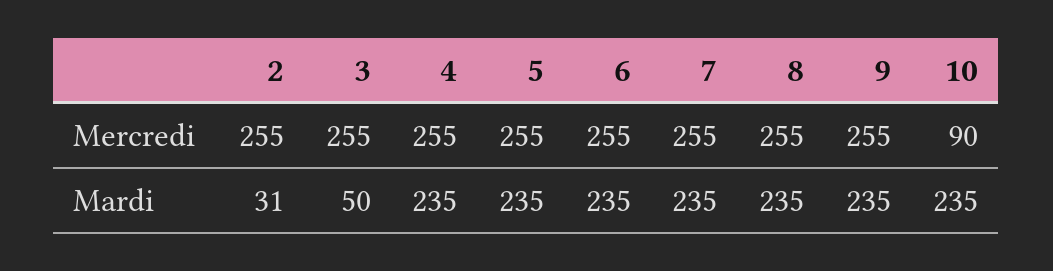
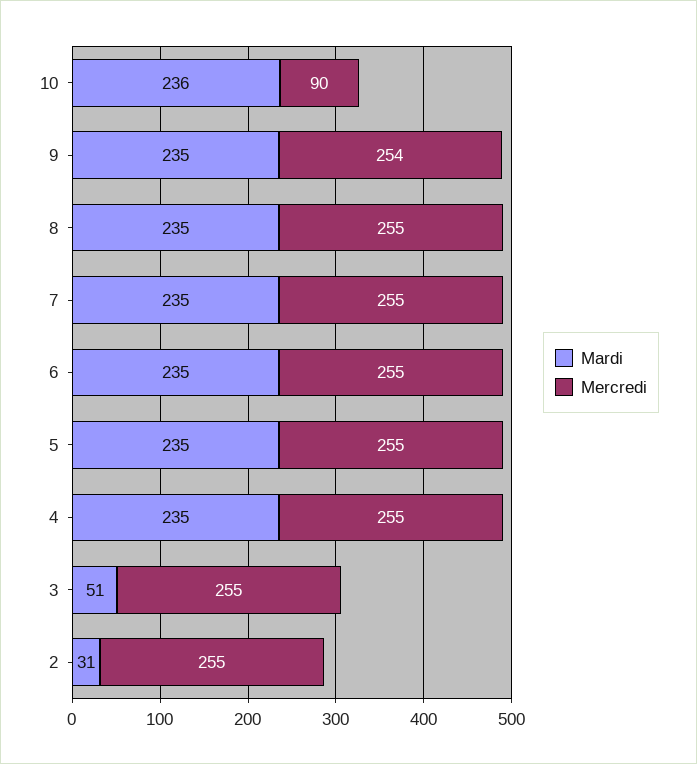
  {
    "Mercredi": {
      "2": 255,
      "3": 255,
      "4": 255,
      "5": 255,
      "6": 255,
      "7": 255,
      "8": 255,
-     "9": 255,
+     "9": 254,
      "10": 90
    },
    "Mardi": {
      "2": 31,
-     "3": 50,
+     "3": 51,
      "4": 235,
      "5": 235,
      "6": 235,
      "7": 235,
      "8": 235,
      "9": 235,
-     "10": 235
+     "10": 236
    }
  }

